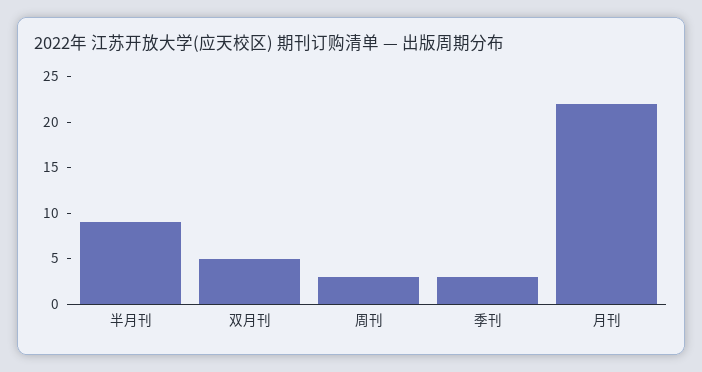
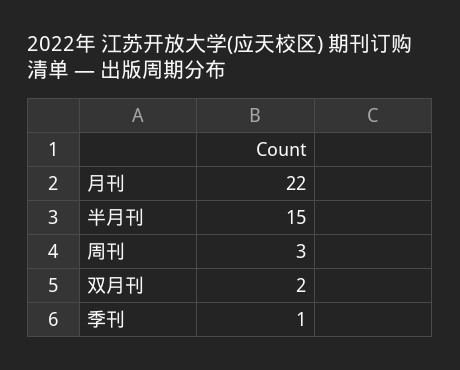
  {
-   "半月刊": 9,
+   "半月刊": 15,
-   "双月刊": 5,
+   "双月刊": 2,
    "周刊": 3,
-   "季刊": 3,
+   "季刊": 1,
    "月刊": 22
  }

